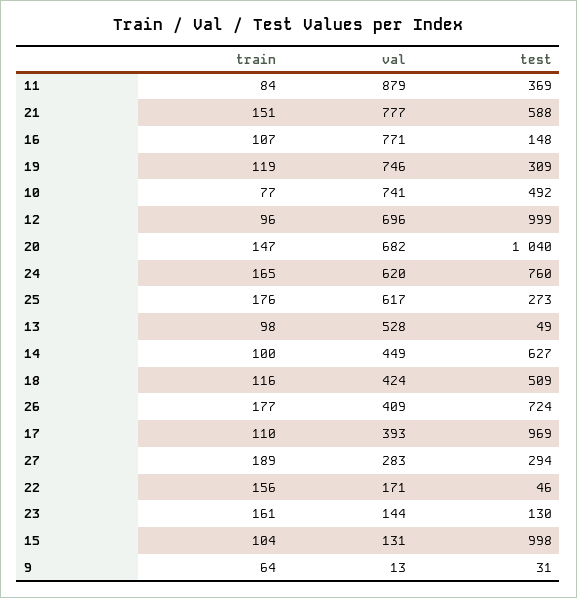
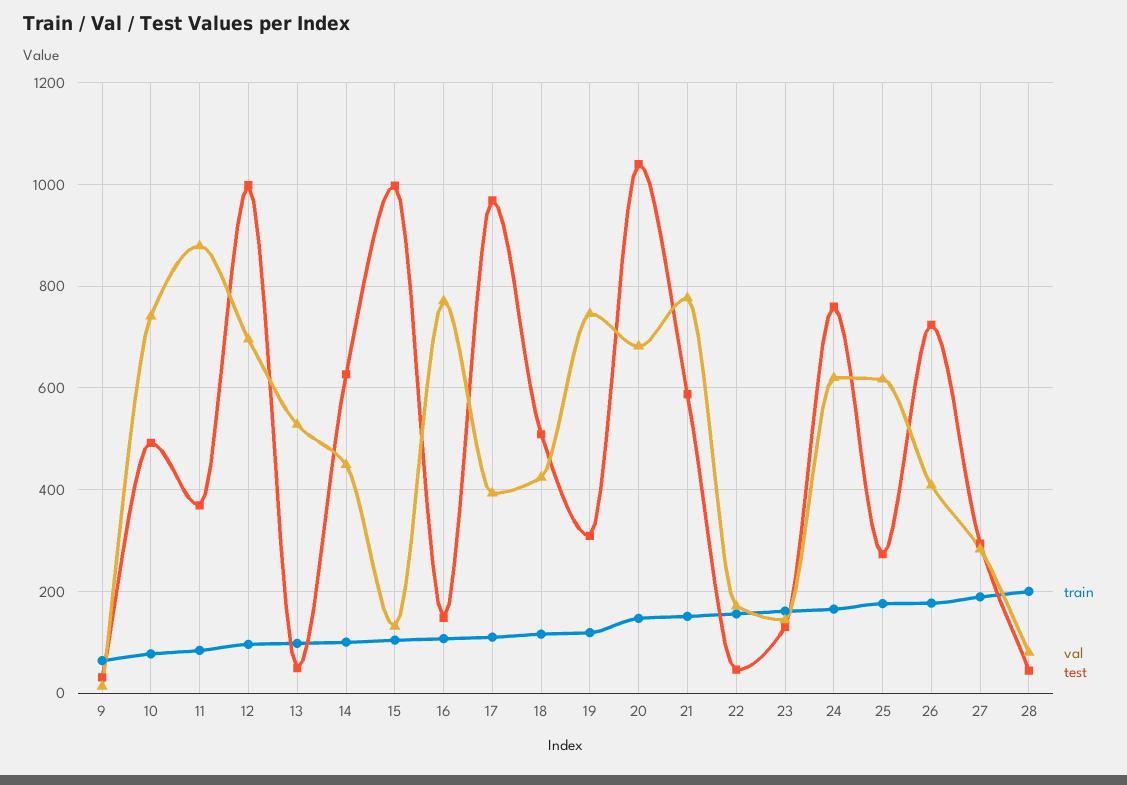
  {
    "train": {
      "11": 84,
      "21": 151,
      "16": 107,
      "19": 119,
      "10": 77,
      "12": 96,
      "20": 147,
      "24": 165,
      "25": 176,
      "13": 98,
      "14": 100,
      "18": 116,
      "26": 177,
      "17": 110,
      "27": 189,
      "22": 156,
      "23": 161,
      "15": 104,
-     "9": 64
+     "9": 64,
+     "28": 200
    },
    "val": {
      "11": 879,
      "21": 777,
      "16": 771,
      "19": 746,
      "10": 741,
      "12": 696,
      "20": 682,
      "24": 620,
      "25": 617,
      "13": 528,
      "14": 449,
      "18": 424,
      "26": 409,
      "17": 393,
      "27": 283,
      "22": 171,
      "23": 144,
      "15": 131,
-     "9": 13
+     "9": 13,
+     "28": 80
    },
    "test": {
      "11": 369,
      "21": 588,
      "16": 148,
      "19": 309,
      "10": 492,
      "12": 999,
      "20": 1040,
      "24": 760,
      "25": 273,
      "13": 49,
      "14": 627,
      "18": 509,
      "26": 724,
      "17": 969,
      "27": 294,
      "22": 46,
      "23": 130,
      "15": 998,
-     "9": 31
+     "9": 31,
+     "28": 40
    }
  }

